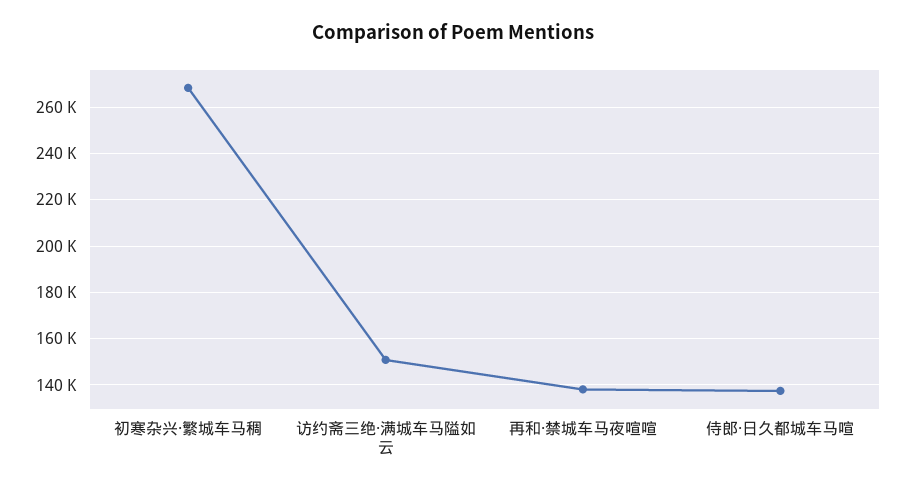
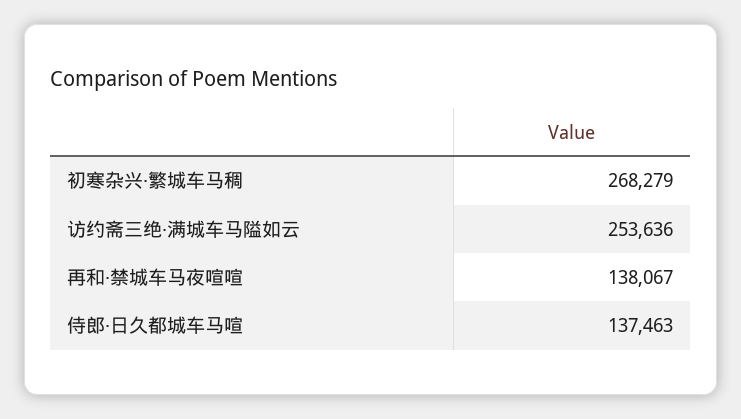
  {
    "初寒杂兴·繁城车马稠": 268279,
-   "访约斋三绝·满城车马隘如云": 150000,
+   "访约斋三绝·满城车马隘如云": 253636,
    "再和·禁城车马夜喧喧": 138067,
    "侍郎·日久都城车马喧": 137463
  }

